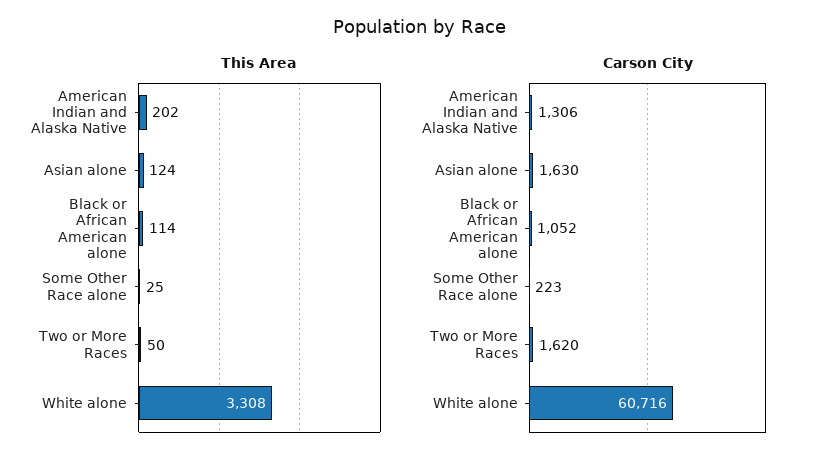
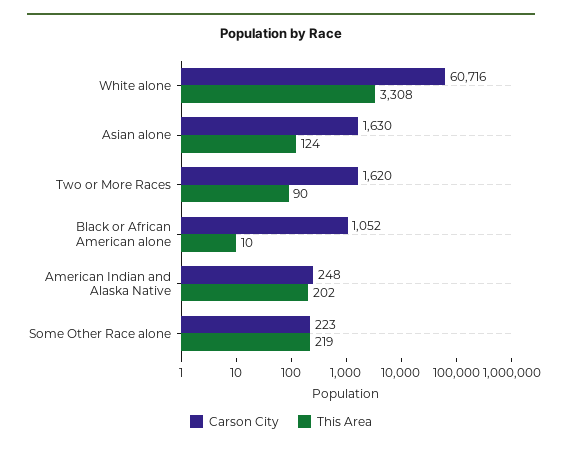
  {
    "This Area": {
      "American Indian and Alaska Native": 202,
      "Asian alone": 124,
-     "Black or African American alone": 114,
+     "Black or African American alone": 10,
-     "Some Other Race alone": 25,
+     "Some Other Race alone": 219,
-     "Two or More Races": 50,
+     "Two or More Races": 90,
      "White alone": 3308
    },
    "Carson City": {
-     "American Indian and Alaska Native": 1306,
+     "American Indian and Alaska Native": 248,
      "Asian alone": 1630,
      "Black or African American alone": 1052,
      "Some Other Race alone": 223,
      "Two or More Races": 1620,
      "White alone": 60716
    }
  }

